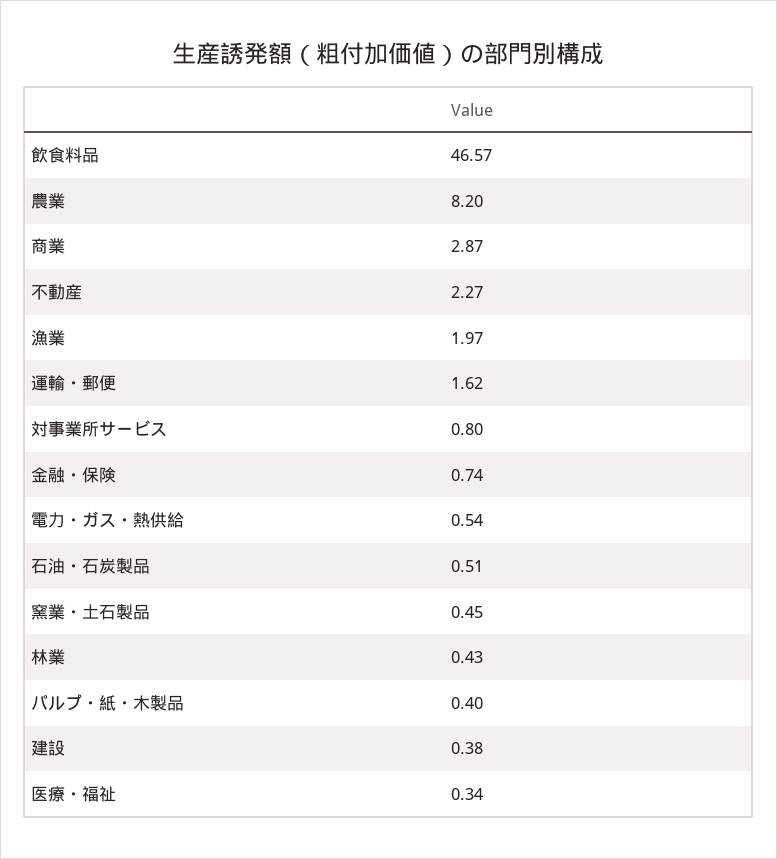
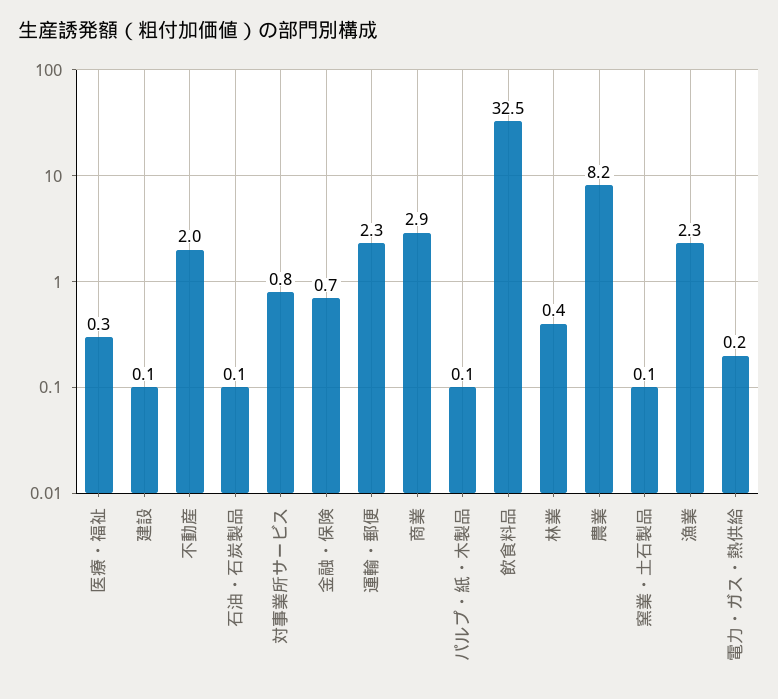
  {
-   "飲食料品": 46.57,
+   "飲食料品": 32.5,
    "農業": 8.2,
    "商業": 2.87,
-   "不動産": 2.27,
+   "不動産": 2,
-   "漁業": 1.97,
+   "漁業": 2.3,
-   "運輸・郵便": 1.62,
+   "運輸・郵便": 2.3,
    "対事業所サービス": 0.8,
    "金融・保険": 0.74,
-   "電力・ガス・熱供給": 0.54,
+   "電力・ガス・熱供給": 0.2,
-   "石油・石炭製品": 0.51,
+   "石油・石炭製品": 0.1,
-   "窯業・土石製品": 0.45,
+   "窯業・土石製品": 0.1,
    "林業": 0.43,
-   "パルプ・紙・木製品": 0.4,
+   "パルプ・紙・木製品": 0.1,
-   "建設": 0.38,
+   "建設": 0.1,
    "医療・福祉": 0.34
  }

